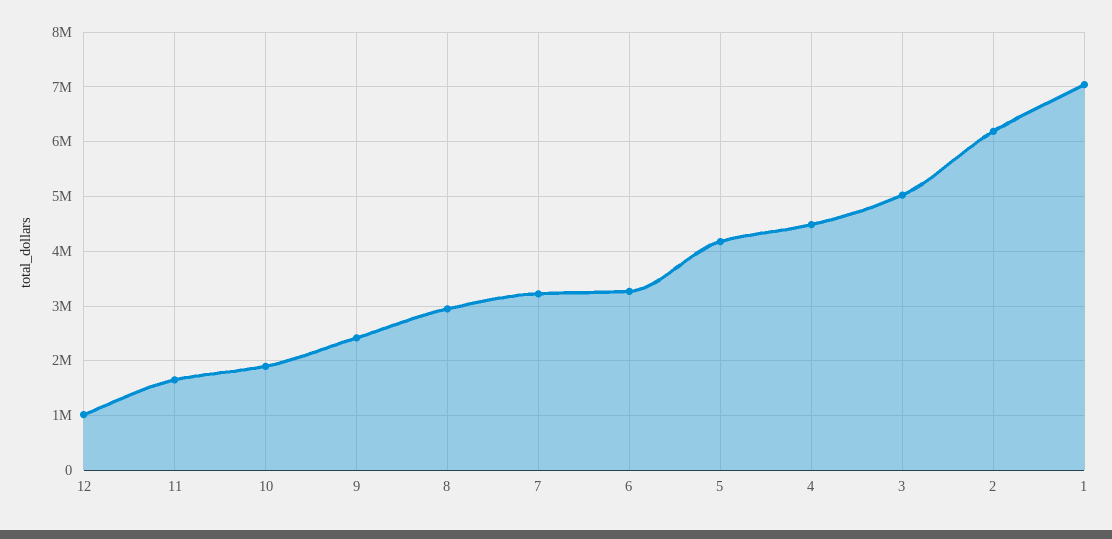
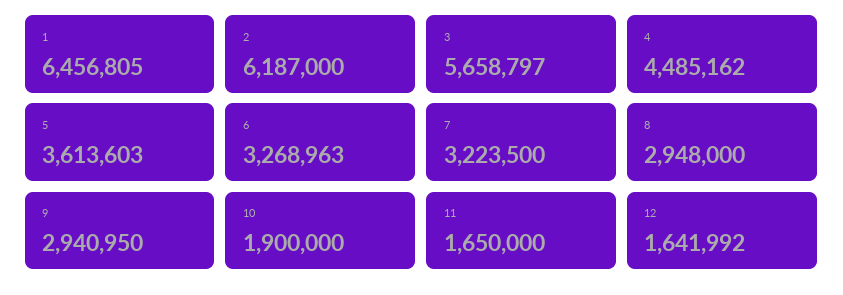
  {
-   "12": 1000000,
+   "12": 1641992,
    "11": 1650000,
    "10": 1900000,
-   "9": 2400000,
+   "9": 2940950,
    "8": 2948000,
    "7": 3223500,
    "6": 3268963,
-   "5": 4200000,
+   "5": 3613603,
    "4": 4485162,
-   "3": 5000000,
+   "3": 5658797,
    "2": 6187000,
-   "1": 7000000
+   "1": 6456805
  }

